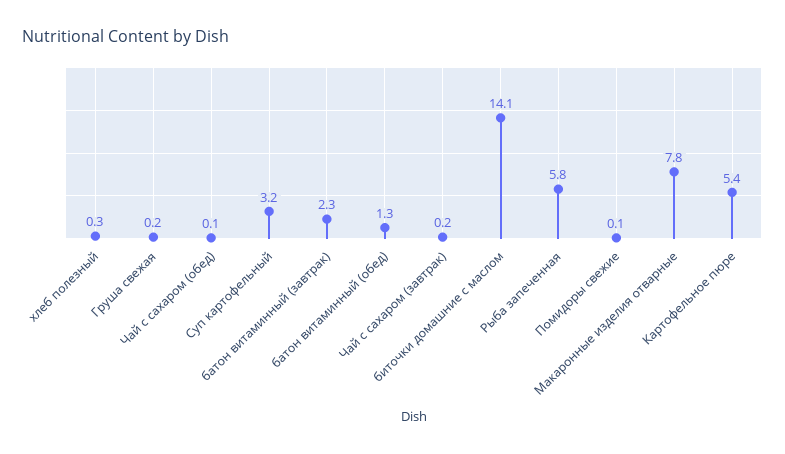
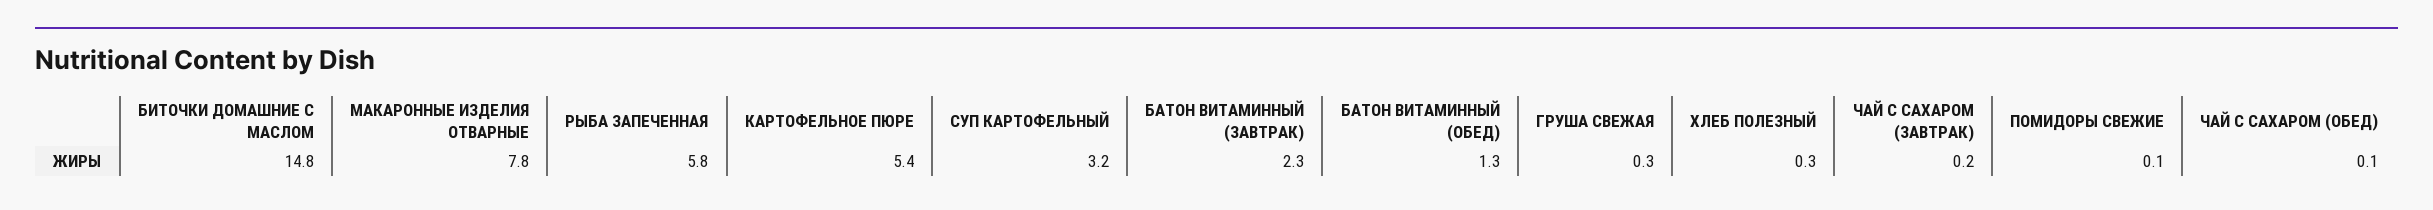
  {
    "хлеб полезный": 0.3,
-   "Груша свежая": 0.2,
+   "Груша свежая": 0.3,
    "Чай с сахаром (обед)": 0.1,
    "Суп картофельный": 3.2,
    "батон витаминный (завтрак)": 2.3,
    "батон витаминный (обед)": 1.3,
    "Чай с сахаром (завтрак)": 0.2,
-   "биточки домашние с маслом": 14.1,
+   "биточки домашние с маслом": 14.8,
    "Рыба запеченная": 5.8,
    "Помидоры свежие": 0.1,
    "Макаронные изделия отварные": 7.8,
    "Картофельное пюре": 5.4
  }

